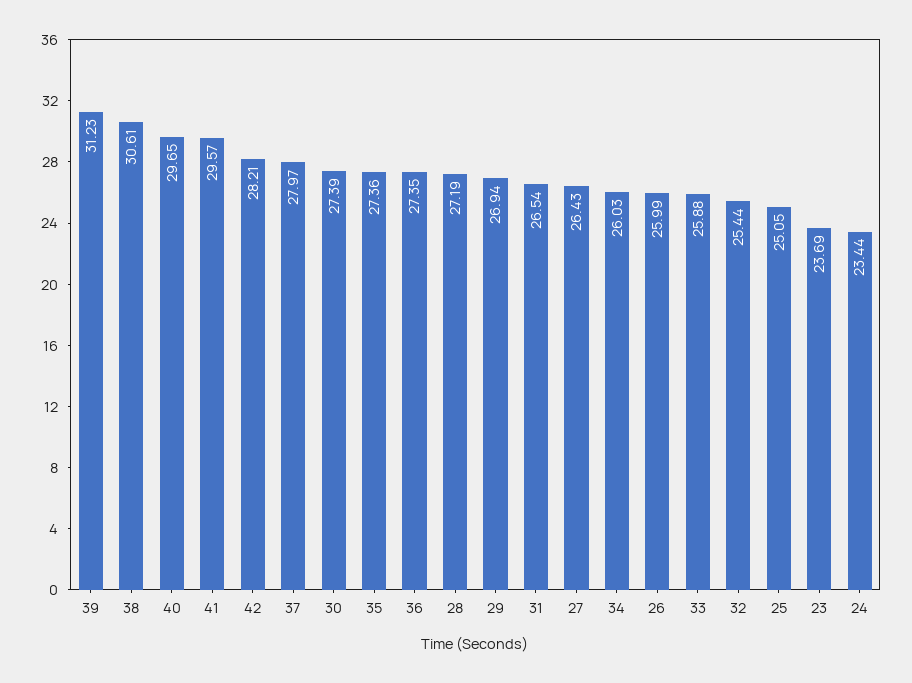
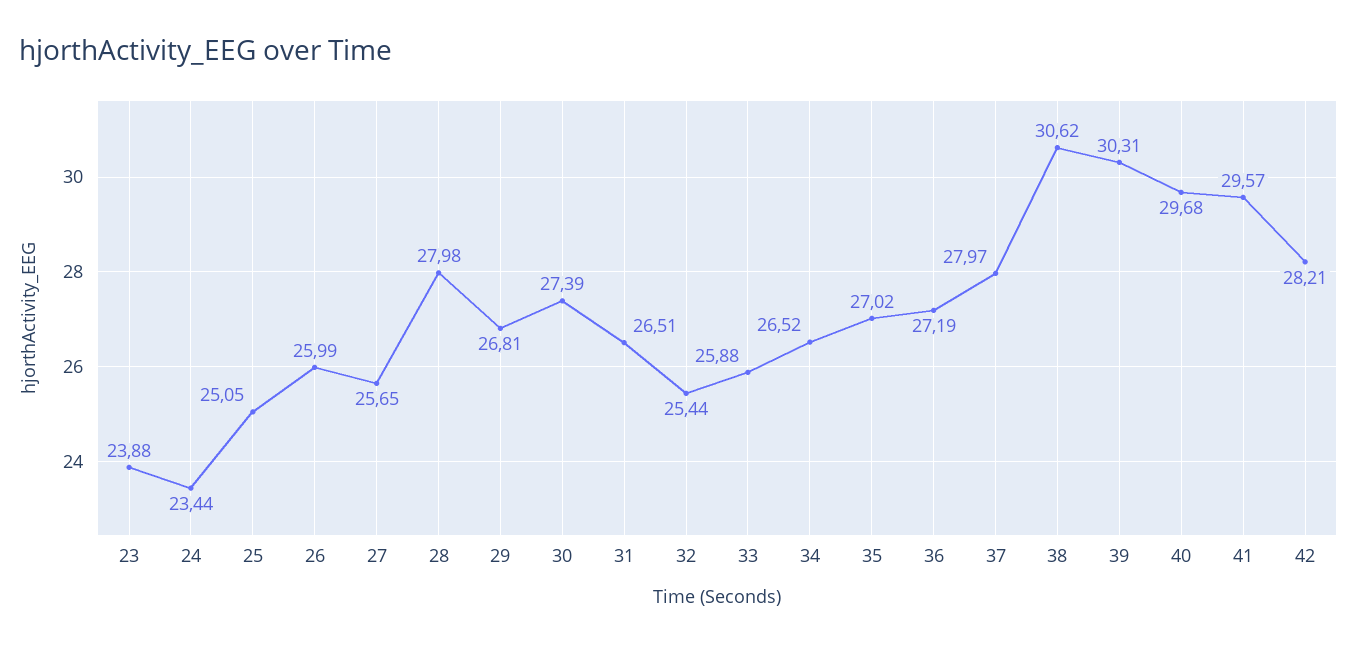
  {
-   "39": 31.23,
+   "39": 30.31,
-   "38": 30.61,
+   "38": 30.62,
-   "40": 29.65,
+   "40": 29.68,
    "41": 29.57,
    "42": 28.21,
    "37": 27.97,
    "30": 27.39,
-   "35": 27.36,
+   "35": 27.02,
-   "36": 27.35,
+   "36": 27.19,
-   "28": 27.19,
+   "28": 27.98,
-   "29": 26.94,
+   "29": 26.81,
-   "31": 26.54,
+   "31": 26.51,
-   "27": 26.43,
+   "27": 25.65,
-   "34": 26.03,
+   "34": 26.52,
    "26": 25.99,
    "33": 25.88,
    "32": 25.44,
    "25": 25.05,
-   "23": 23.69,
+   "23": 23.88,
    "24": 23.44
  }

